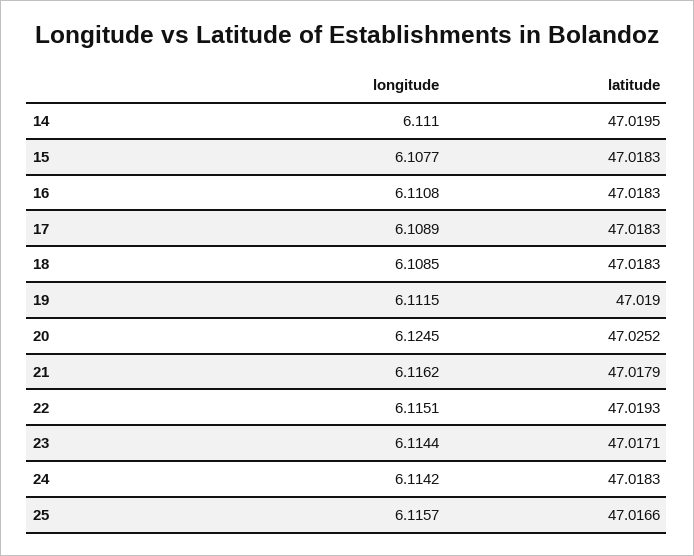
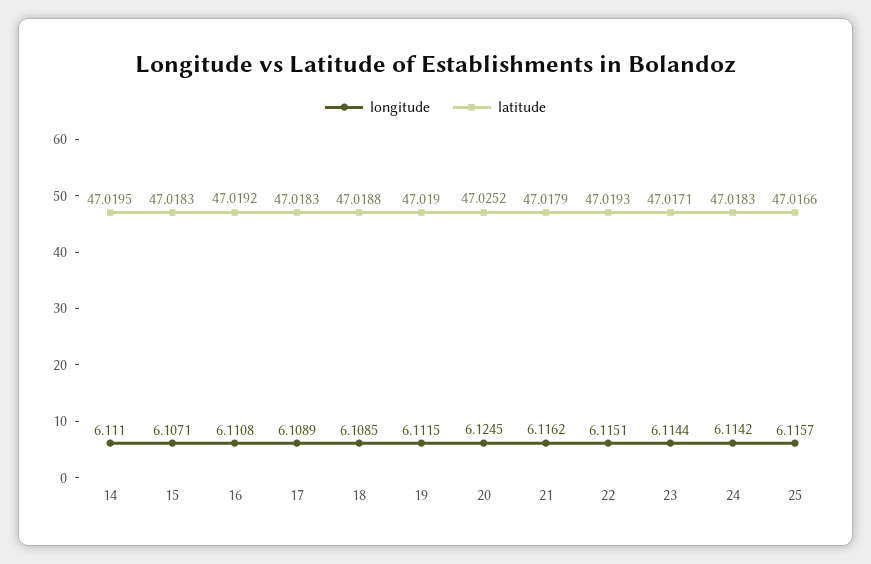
  {
    "longitude": {
      "14": 6.111,
-     "15": 6.1077,
+     "15": 6.1071,
      "16": 6.1108,
      "17": 6.1089,
      "18": 6.1085,
      "19": 6.1115,
      "20": 6.1245,
      "21": 6.1162,
      "22": 6.1151,
      "23": 6.1144,
      "24": 6.1142,
      "25": 6.1157
    },
    "latitude": {
      "14": 47.0195,
      "15": 47.0183,
-     "16": 47.0183,
+     "16": 47.0192,
      "17": 47.0183,
-     "18": 47.0183,
+     "18": 47.0188,
      "19": 47.019,
      "20": 47.0252,
      "21": 47.0179,
      "22": 47.0193,
      "23": 47.0171,
      "24": 47.0183,
      "25": 47.0166
    }
  }

